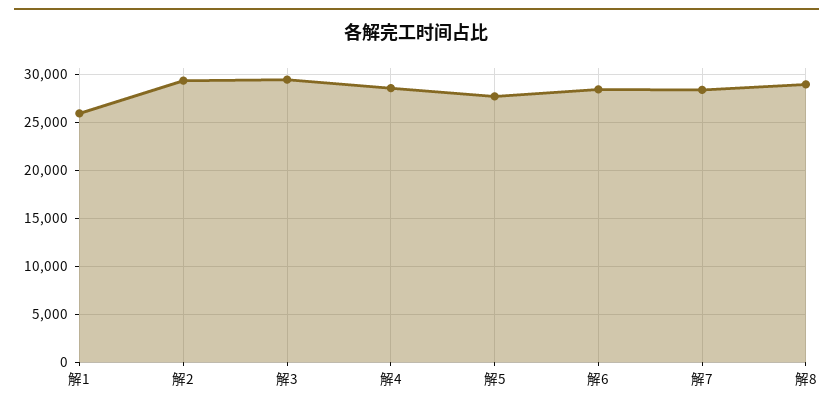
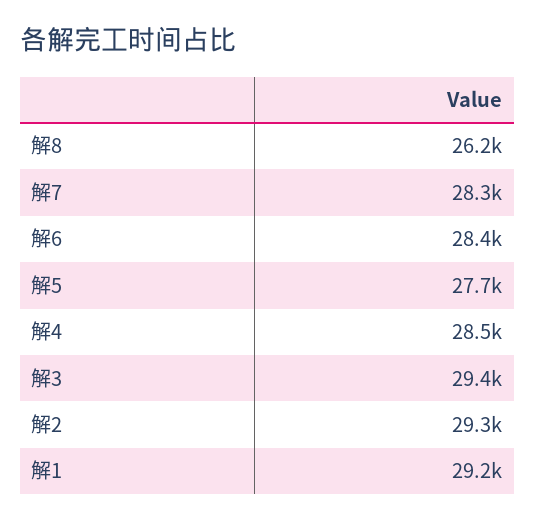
  {
-   "解1": 26000,
+   "解1": 29200,
    "解2": 29300,
    "解3": 29400,
    "解4": 28500,
    "解5": 27700,
    "解6": 28400,
    "解7": 28300,
-   "解8": 29000
+   "解8": 26200
  }

